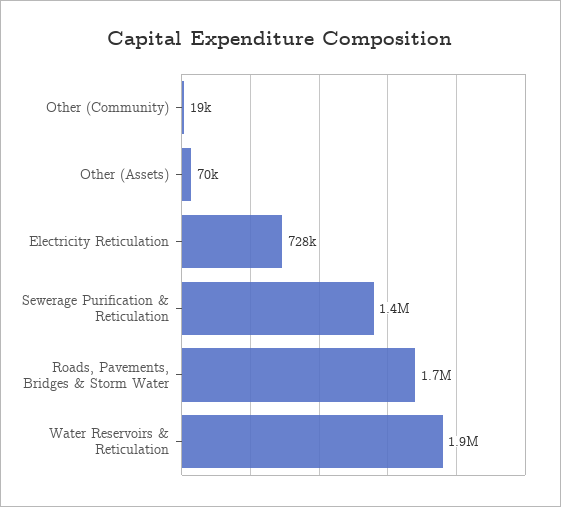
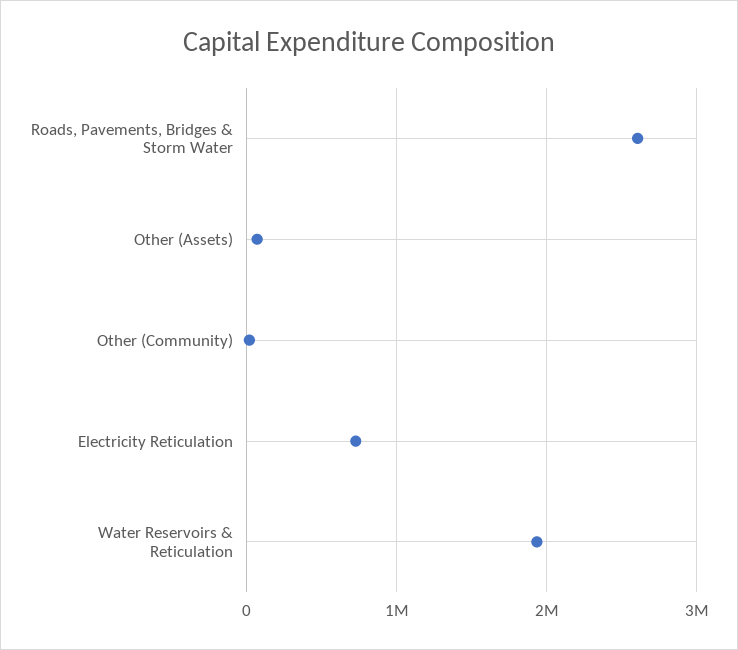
  {
    "Other (Community)": 19000,
    "Other (Assets)": 70000,
    "Electricity Reticulation": 728000,
-   "Sewerage Purification & Reticulation": 1400000,
-   "Roads, Pavements, Bridges & Storm Water": 1700000,
+   "Roads, Pavements, Bridges & Storm Water": 2600000,
    "Water Reservoirs & Reticulation": 1900000
  }

